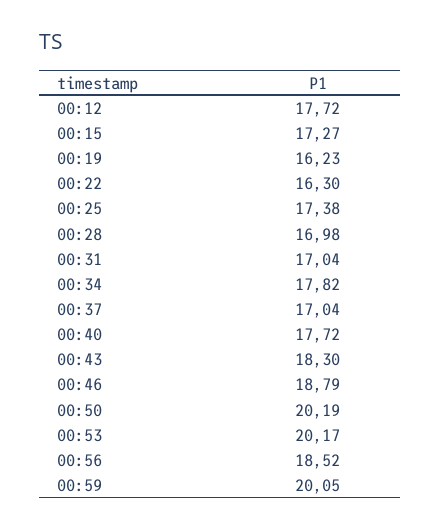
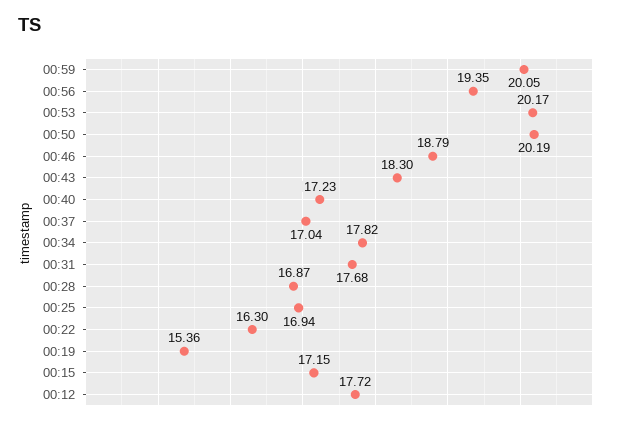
  {
    "00:12": 17.72,
-   "00:15": 17.27,
+   "00:15": 17.15,
-   "00:19": 16.23,
+   "00:19": 15.36,
    "00:22": 16.3,
-   "00:25": 17.38,
+   "00:25": 16.94,
-   "00:28": 16.98,
+   "00:28": 16.87,
-   "00:31": 17.04,
+   "00:31": 17.68,
    "00:34": 17.82,
    "00:37": 17.04,
-   "00:40": 17.72,
+   "00:40": 17.23,
    "00:43": 18.3,
    "00:46": 18.79,
    "00:50": 20.19,
    "00:53": 20.17,
-   "00:56": 18.52,
+   "00:56": 19.35,
    "00:59": 20.05
  }

